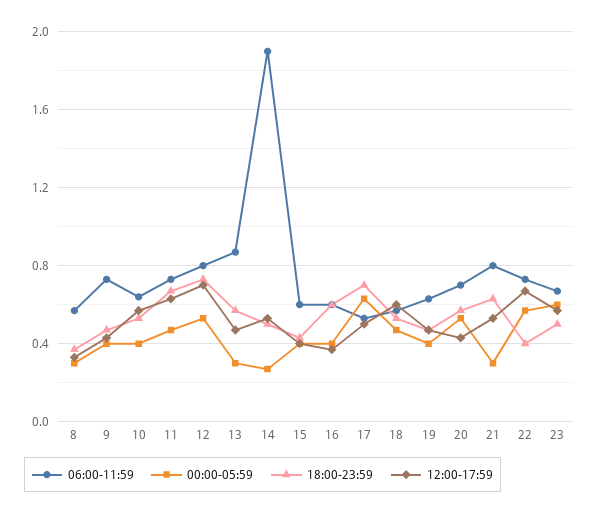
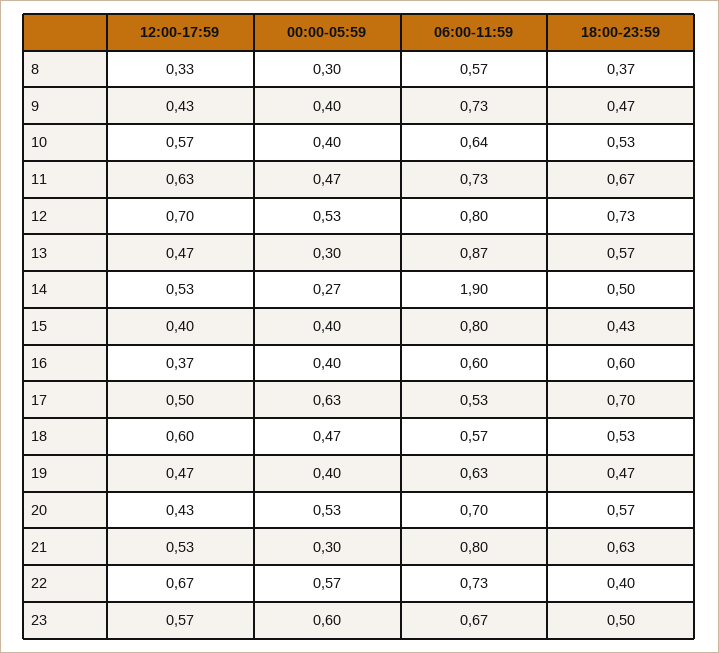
  {
    "06:00-11:59": {
      "8": 0.57,
      "9": 0.73,
      "10": 0.64,
      "11": 0.73,
      "12": 0.8,
      "13": 0.87,
      "14": 1.9,
-     "15": 0.6,
+     "15": 0.8,
      "16": 0.6,
      "17": 0.53,
      "18": 0.57,
      "19": 0.63,
      "20": 0.7,
      "21": 0.8,
      "22": 0.73,
      "23": 0.67
    },
    "00:00-05:59": {
      "8": 0.3,
      "9": 0.4,
      "10": 0.4,
      "11": 0.47,
      "12": 0.53,
      "13": 0.3,
      "14": 0.27,
      "15": 0.4,
      "16": 0.4,
      "17": 0.63,
      "18": 0.47,
      "19": 0.4,
      "20": 0.53,
      "21": 0.3,
      "22": 0.57,
      "23": 0.6
    },
    "18:00-23:59": {
      "8": 0.37,
      "9": 0.47,
      "10": 0.53,
      "11": 0.67,
      "12": 0.73,
      "13": 0.57,
      "14": 0.5,
      "15": 0.43,
      "16": 0.6,
      "17": 0.7,
      "18": 0.53,
      "19": 0.47,
      "20": 0.57,
      "21": 0.63,
      "22": 0.4,
      "23": 0.5
    },
    "12:00-17:59": {
      "8": 0.33,
      "9": 0.43,
      "10": 0.57,
      "11": 0.63,
      "12": 0.7,
      "13": 0.47,
      "14": 0.53,
      "15": 0.4,
      "16": 0.37,
      "17": 0.5,
      "18": 0.6,
      "19": 0.47,
      "20": 0.43,
      "21": 0.53,
      "22": 0.67,
      "23": 0.57
    }
  }

